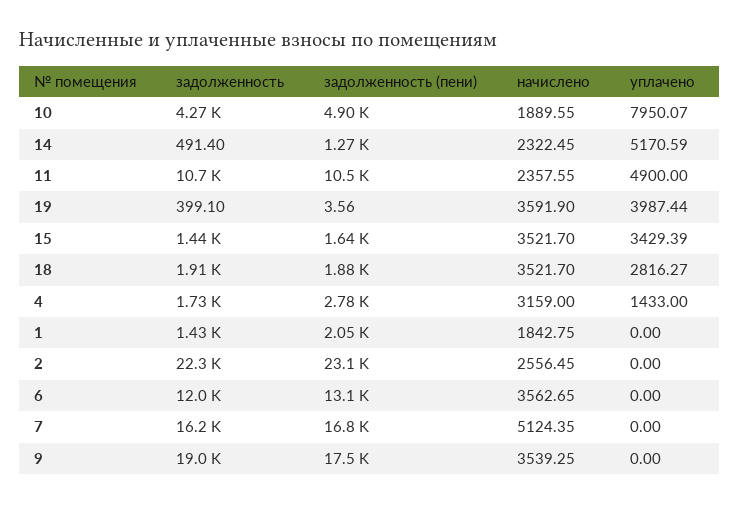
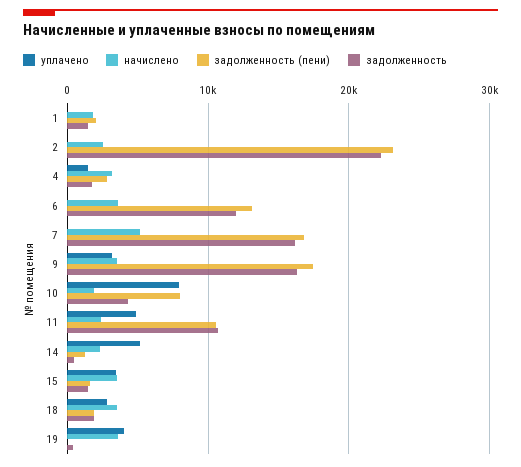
  {
    "задолженность": {
      "10": 4270,
      "14": 491.4,
      "11": 10700,
      "19": 399.1,
      "15": 1440,
      "18": 1910,
      "4": 1730,
      "1": 1430,
      "2": 22300,
      "6": 12000,
      "7": 16200,
-     "9": 19000
+     "9": 16000
    },
    "задолженность (пени)": {
-     "10": 4900,
+     "10": 8000,
      "14": 1270,
      "11": 10500,
      "19": 3.56,
      "15": 1640,
      "18": 1880,
      "4": 2780,
      "1": 2050,
      "2": 23100,
      "6": 13100,
      "7": 16800,
      "9": 17500
    },
    "начислено": {
      "10": 1889.55,
      "14": 2322.45,
      "11": 2357.55,
      "19": 3591.9,
      "15": 3521.7,
      "18": 3521.7,
      "4": 3159,
      "1": 1842.75,
      "2": 2556.45,
      "6": 3562.65,
      "7": 5124.35,
      "9": 3539.25
    },
    "уплачено": {
      "10": 7950.07,
      "14": 5170.59,
      "11": 4900,
      "19": 3987.44,
      "15": 3429.39,
      "18": 2816.27,
      "4": 1433,
      "1": 0,
      "2": 0,
      "6": 0,
      "7": 0,
-     "9": 0
+     "9": 3000
    }
  }

